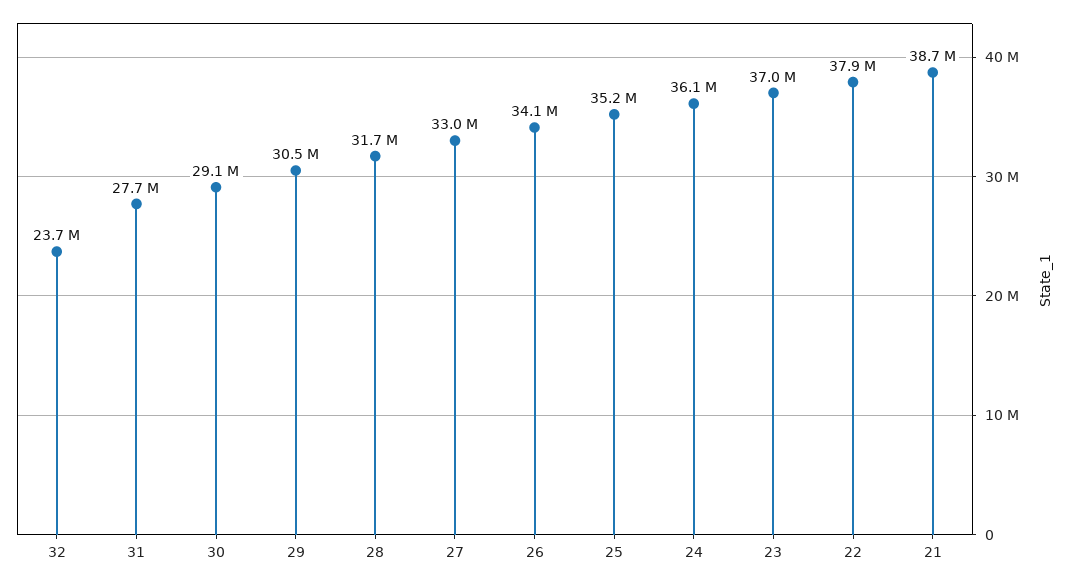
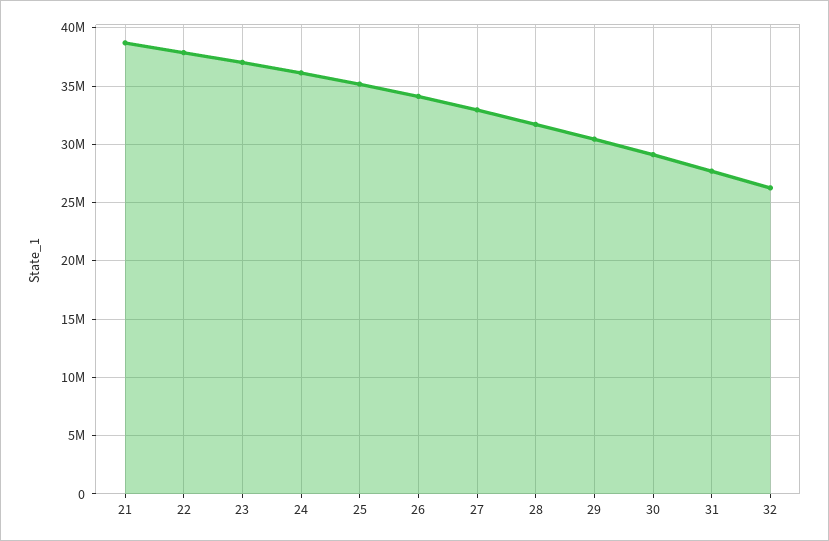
  {
-   "32": 23700000,
+   "32": 26000000,
    "31": 27700000,
    "30": 29100000,
    "29": 30500000,
    "28": 31700000,
    "27": 33000000,
    "26": 34100000,
    "25": 35200000,
    "24": 36100000,
    "23": 37000000,
    "22": 37900000,
    "21": 38700000
  }

